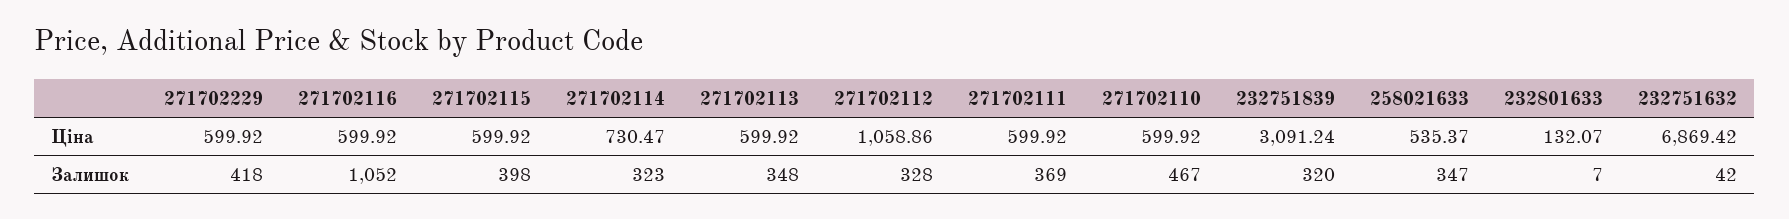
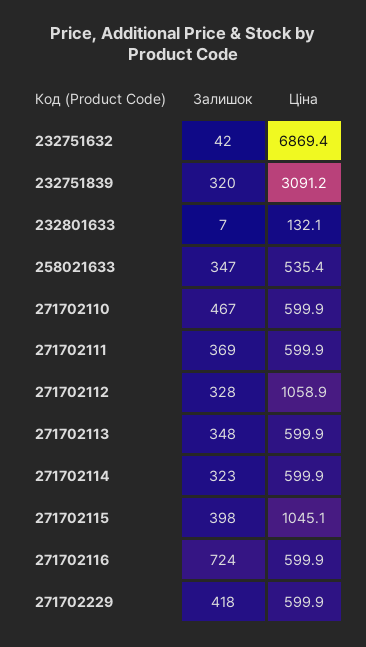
  {
    "271702229": {
      "Ціна": 599.92,
      "Залишок": 418
    },
    "271702116": {
      "Ціна": 599.92,
-     "Залишок": 1052
+     "Залишок": 724
    },
    "271702115": {
-     "Ціна": 599.92,
+     "Ціна": 1045.1,
      "Залишок": 398
    },
    "271702114": {
-     "Ціна": 730.47,
+     "Ціна": 599.9,
      "Залишок": 323
    },
    "271702113": {
      "Ціна": 599.92,
      "Залишок": 348
    },
    "271702112": {
      "Ціна": 1058.86,
      "Залишок": 328
    },
    "271702111": {
      "Ціна": 599.92,
      "Залишок": 369
    },
    "271702110": {
      "Ціна": 599.92,
      "Залишок": 467
    },
    "232751839": {
      "Ціна": 3091.24,
      "Залишок": 320
    },
    "258021633": {
      "Ціна": 535.37,
      "Залишок": 347
    },
    "232801633": {
      "Ціна": 132.07,
      "Залишок": 7
    },
    "232751632": {
      "Ціна": 6869.42,
      "Залишок": 42
    }
  }

